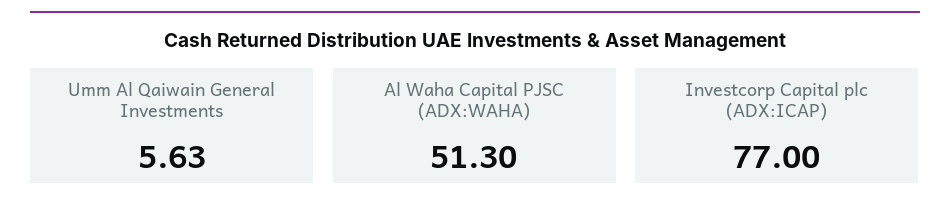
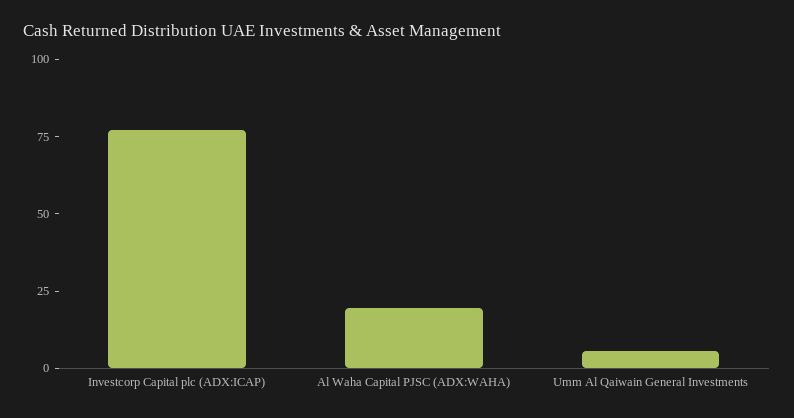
  {
    "Umm Al Qaiwain General Investments": 5.63,
-   "Al Waha Capital PJSC (ADX:WAHA)": 51.3,
+   "Al Waha Capital PJSC (ADX:WAHA)": 20,
    "Investcorp Capital plc (ADX:ICAP)": 77
  }

